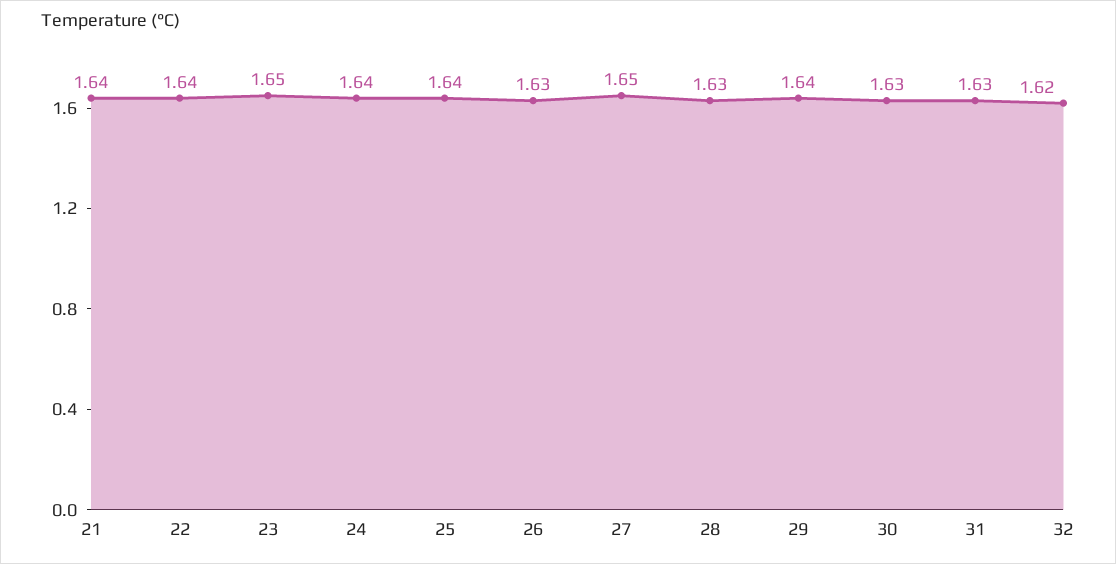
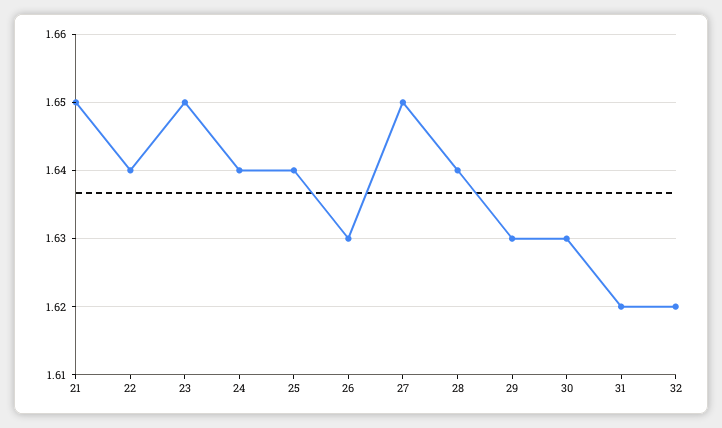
  {
-   "21": 1.64,
+   "21": 1.65,
    "22": 1.64,
    "23": 1.65,
    "24": 1.64,
    "25": 1.64,
    "26": 1.63,
    "27": 1.65,
-   "28": 1.63,
+   "28": 1.64,
-   "29": 1.64,
+   "29": 1.63,
    "30": 1.63,
-   "31": 1.63,
+   "31": 1.62,
    "32": 1.62
  }

